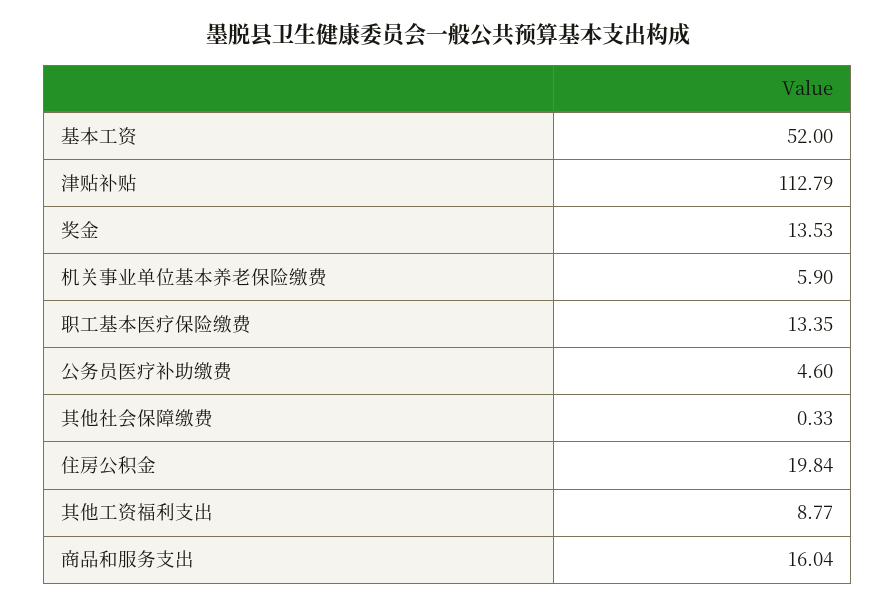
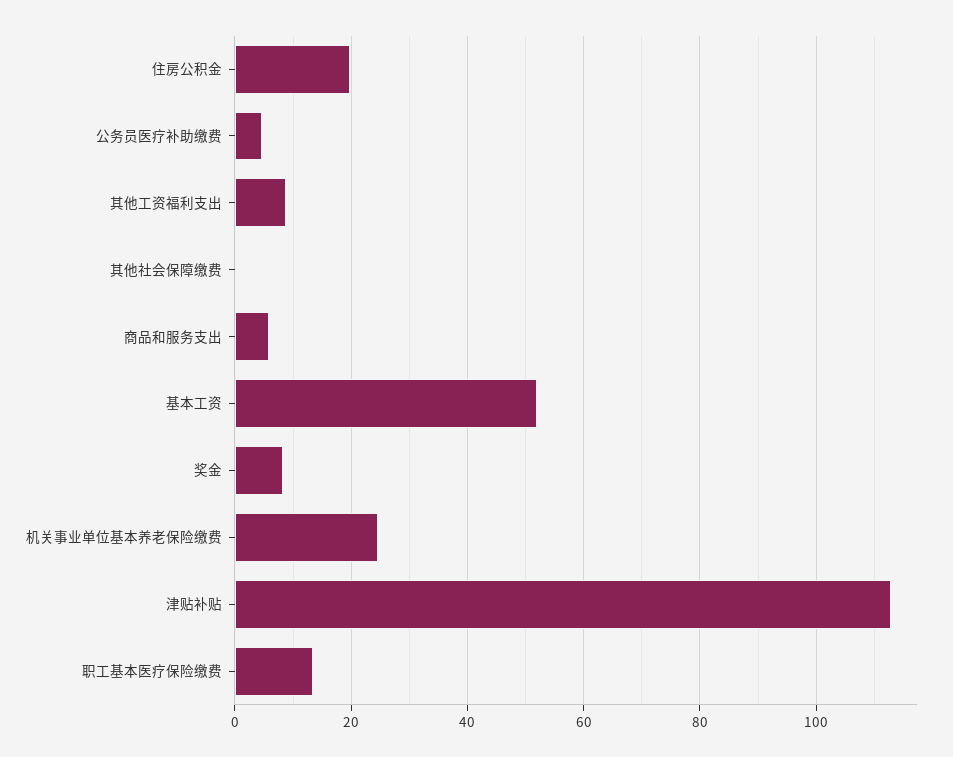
  {
    "基本工资": 52,
    "津贴补贴": 112.79,
-   "奖金": 13.53,
+   "奖金": 8,
-   "机关事业单位基本养老保险缴费": 5.9,
+   "机关事业单位基本养老保险缴费": 24,
    "职工基本医疗保险缴费": 13.35,
    "公务员医疗补助缴费": 4.6,
    "其他社会保障缴费": 0.33,
    "住房公积金": 19.84,
    "其他工资福利支出": 8.77,
-   "商品和服务支出": 16.04
+   "商品和服务支出": 6
  }

